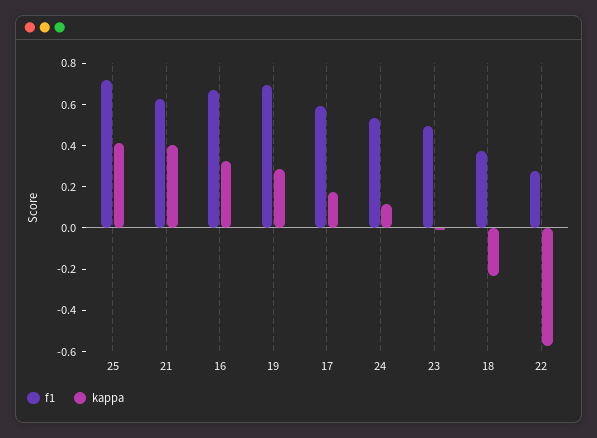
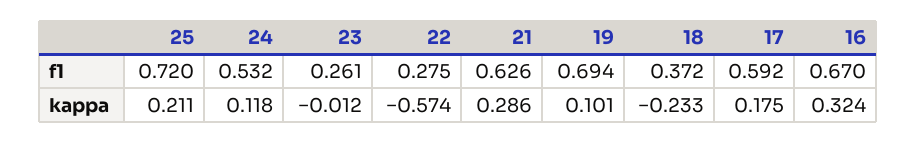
  {
    "f1": {
      "25": 0.72,
      "21": 0.626,
      "16": 0.67,
      "19": 0.694,
      "17": 0.592,
      "24": 0.532,
-     "23": 0.5,
+     "23": 0.261,
      "18": 0.372,
      "22": 0.275
    },
    "kappa": {
-     "25": 0.4,
+     "25": 0.211,
-     "21": 0.4,
+     "21": 0.286,
      "16": 0.324,
-     "19": 0.3,
+     "19": 0.101,
      "17": 0.175,
      "24": 0.118,
      "23": -0.012,
      "18": -0.233,
      "22": -0.574
    }
  }

